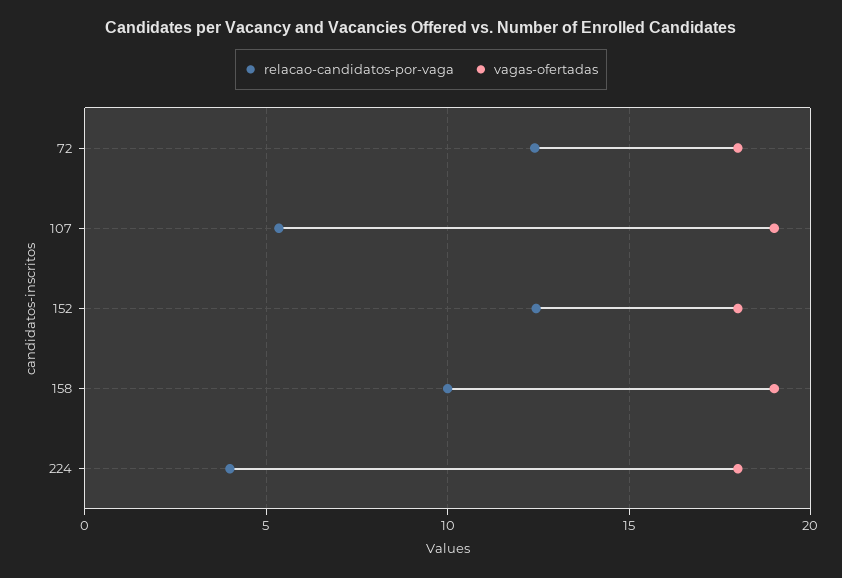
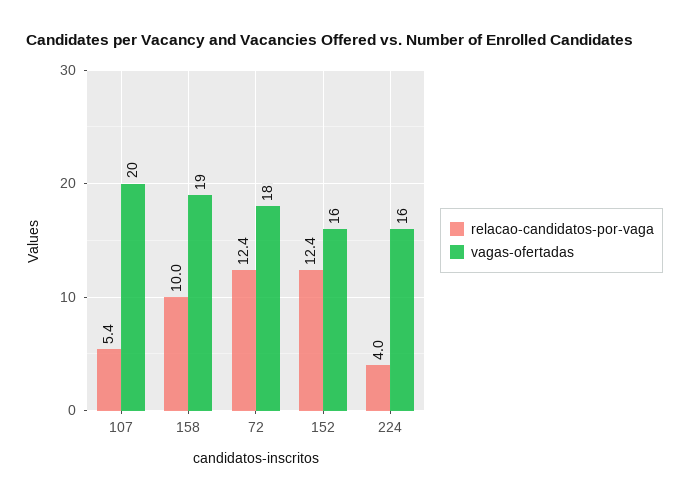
  {
    "relacao-candidatos-por-vaga": {
      "72": 12.4,
      "107": 5.4,
      "152": 12.4,
      "158": 10,
      "224": 4
    },
    "vagas-ofertadas": {
      "72": 18,
-     "107": 19,
+     "107": 20,
-     "152": 18,
+     "152": 16,
      "158": 19,
-     "224": 18
+     "224": 16
    }
  }

